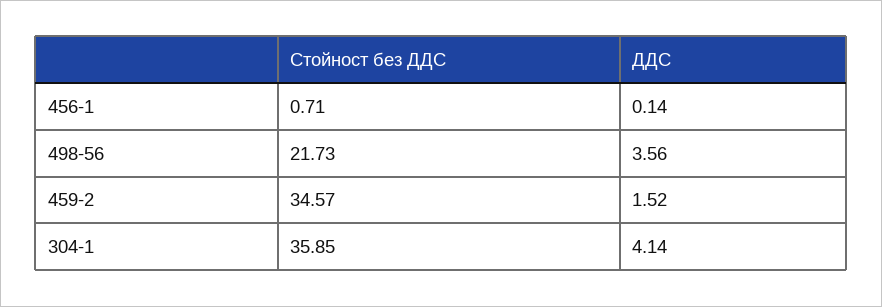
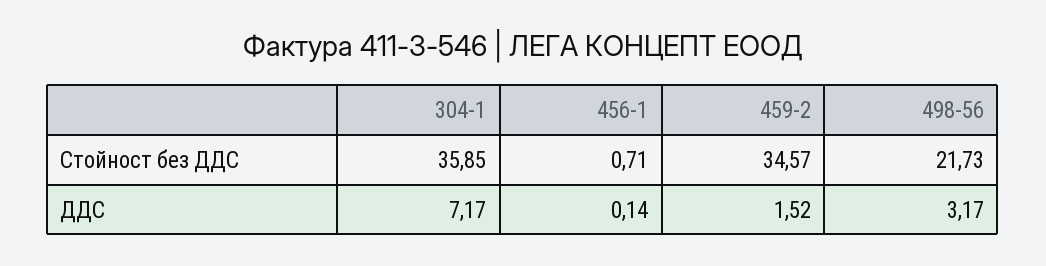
  {
    "Стойност без ДДС": {
      "456-1": 0.71,
      "498-56": 21.73,
      "459-2": 34.57,
      "304-1": 35.85
    },
    "ДДС": {
      "456-1": 0.14,
-     "498-56": 3.56,
+     "498-56": 3.17,
      "459-2": 1.52,
-     "304-1": 4.14
+     "304-1": 7.17
    }
  }

